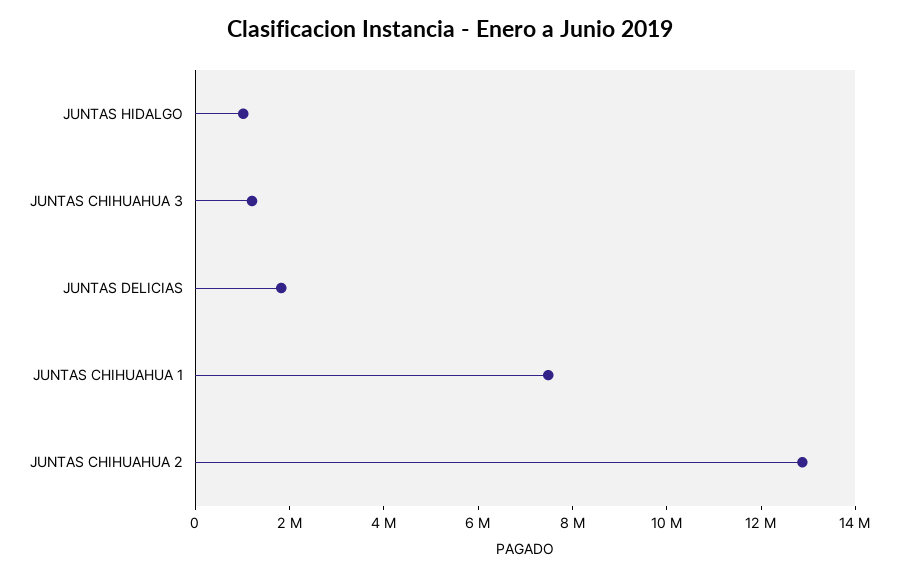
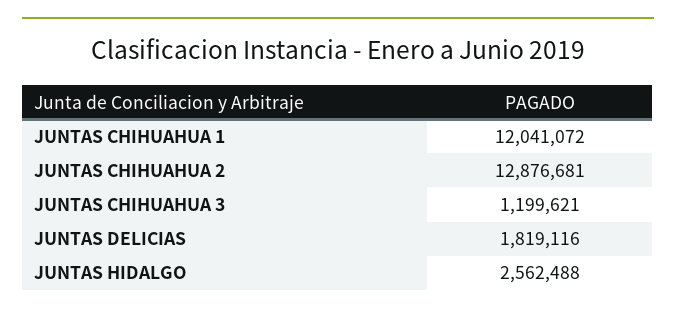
  {
-   "JUNTAS HIDALGO": 1000000,
+   "JUNTAS HIDALGO": 2562488,
    "JUNTAS CHIHUAHUA 3": 1199621,
    "JUNTAS DELICIAS": 1819116,
-   "JUNTAS CHIHUAHUA 1": 7500000,
+   "JUNTAS CHIHUAHUA 1": 12041072,
    "JUNTAS CHIHUAHUA 2": 12876681
  }

